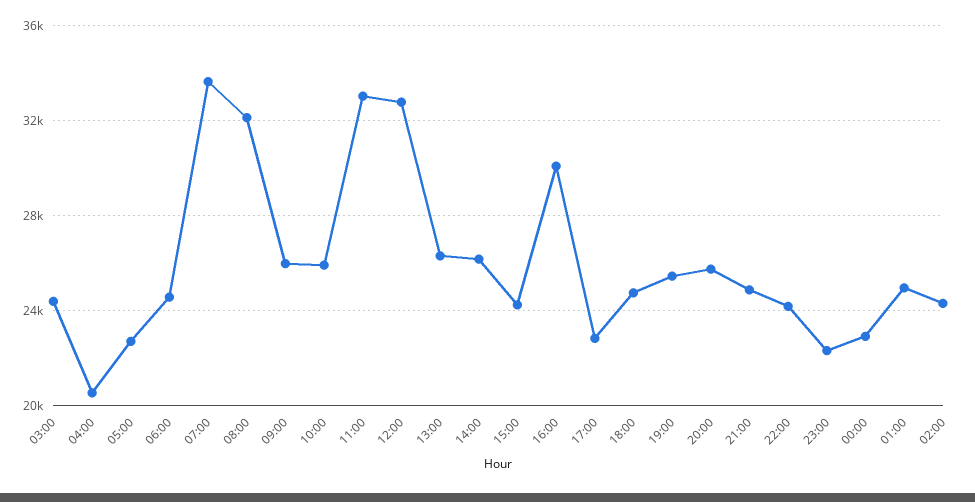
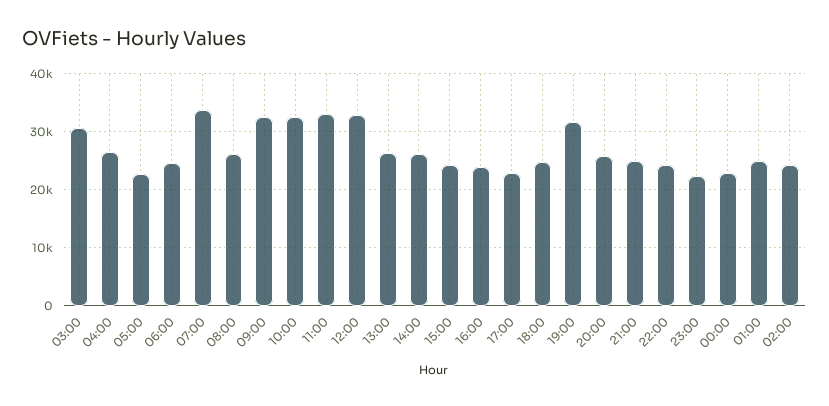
  {
-   "03:00": 24500,
+   "03:00": 30000,
-   "04:00": 20500,
+   "04:00": 26000,
    "05:00": 22500,
    "06:00": 24500,
    "07:00": 33500,
-   "08:00": 32000,
+   "08:00": 26000,
-   "09:00": 26000,
+   "09:00": 32000,
-   "10:00": 26000,
+   "10:00": 32000,
    "11:00": 33000,
    "12:00": 33000,
    "13:00": 26500,
    "14:00": 26000,
    "15:00": 24000,
-   "16:00": 30000,
+   "16:00": 24000,
    "17:00": 23000,
    "18:00": 24500,
-   "19:00": 25500,
+   "19:00": 32000,
    "20:00": 25500,
    "21:00": 25000,
    "22:00": 24000,
    "23:00": 22500,
    "00:00": 23000,
    "01:00": 25000,
    "02:00": 24500
  }

